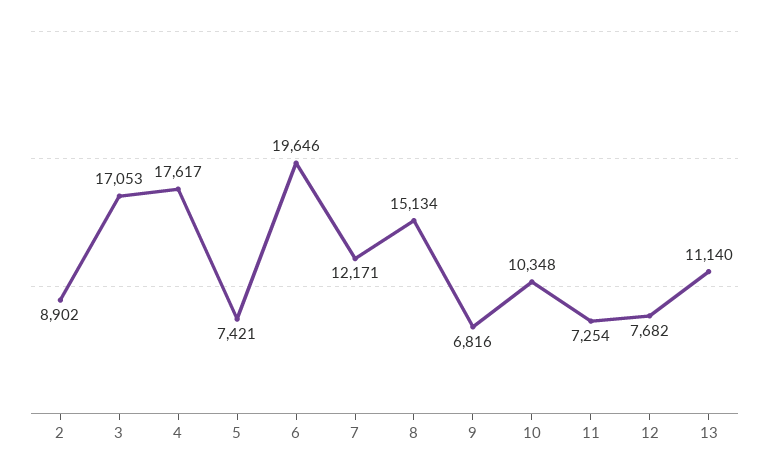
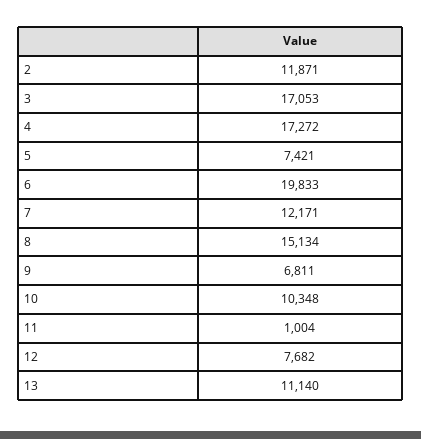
  {
-   "2": 8902,
+   "2": 11871,
    "3": 17053,
-   "4": 17617,
+   "4": 17272,
    "5": 7421,
-   "6": 19646,
+   "6": 19833,
    "7": 12171,
    "8": 15134,
-   "9": 6816,
+   "9": 6811,
    "10": 10348,
-   "11": 7254,
+   "11": 1004,
    "12": 7682,
    "13": 11140
  }

